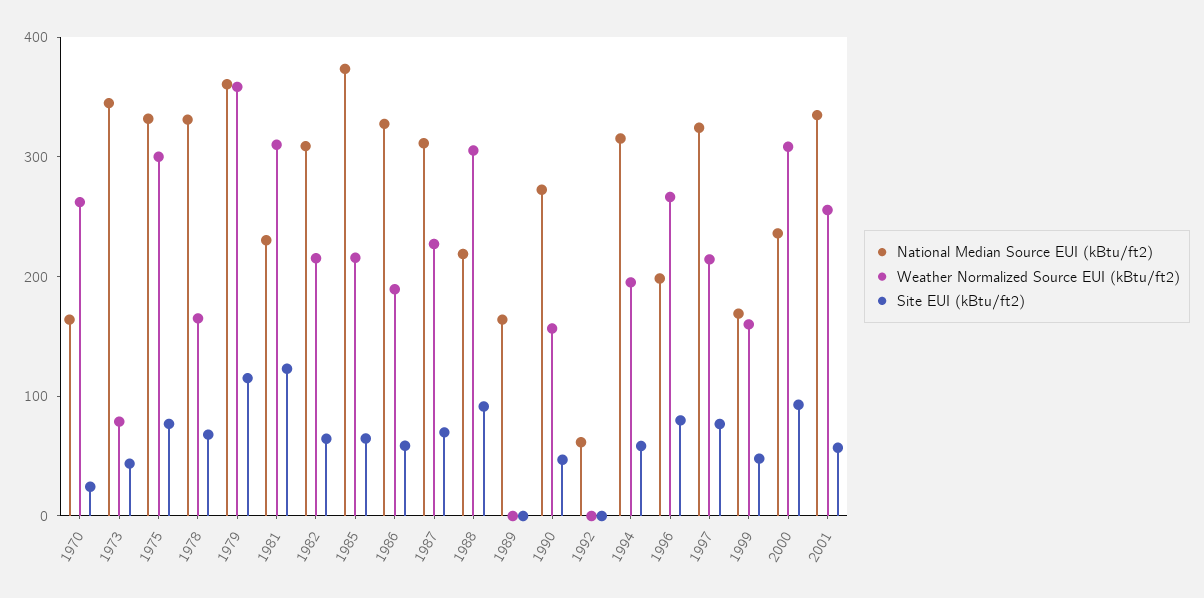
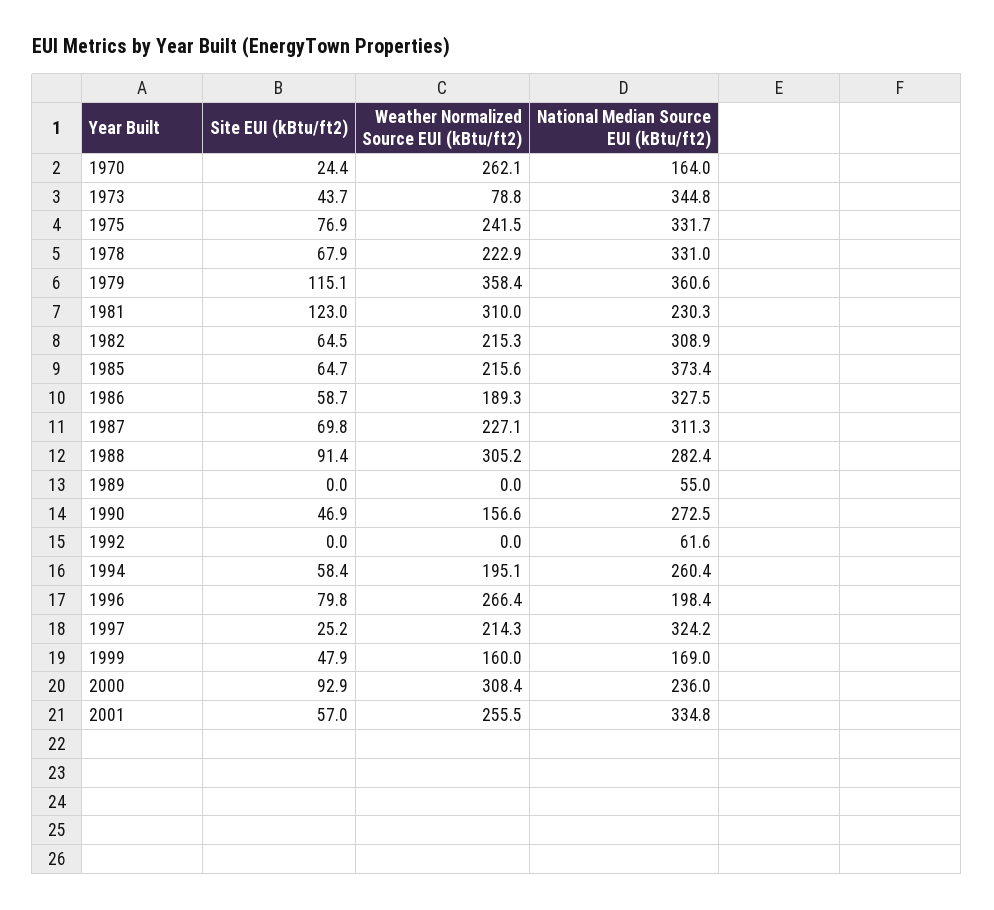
  {
    "National Median Source EUI (kBtu/ft2)": {
      "1970": 164,
      "1973": 344.8,
      "1975": 331.7,
      "1978": 331,
      "1979": 360.6,
      "1981": 230.3,
      "1982": 308.9,
      "1985": 373.4,
      "1986": 327.5,
      "1987": 311.3,
-     "1988": 220,
+     "1988": 282.4,
-     "1989": 160,
+     "1989": 55,
      "1990": 272.5,
      "1992": 61.6,
-     "1994": 320,
+     "1994": 260.4,
      "1996": 198.4,
      "1997": 324.2,
      "1999": 169,
      "2000": 236,
      "2001": 334.8
    },
    "Weather Normalized Source EUI (kBtu/ft2)": {
      "1970": 262.1,
      "1973": 78.8,
-     "1975": 300,
+     "1975": 241.5,
-     "1978": 160,
+     "1978": 222.9,
      "1979": 358.4,
      "1981": 310,
      "1982": 215.3,
      "1985": 215.6,
      "1986": 189.3,
      "1987": 227.1,
      "1988": 305.2,
      "1989": 0,
      "1990": 156.6,
      "1992": 0,
      "1994": 195.1,
      "1996": 266.4,
      "1997": 214.3,
      "1999": 160,
      "2000": 308.4,
      "2001": 255.5
    },
    "Site EUI (kBtu/ft2)": {
      "1970": 24.4,
      "1973": 43.7,
      "1975": 76.9,
      "1978": 67.9,
      "1979": 115.1,
      "1981": 123,
      "1982": 64.5,
      "1985": 64.7,
      "1986": 58.7,
      "1987": 69.8,
      "1988": 91.4,
      "1989": 0,
      "1990": 46.9,
      "1992": 0,
      "1994": 58.4,
      "1996": 79.8,
-     "1997": 80,
+     "1997": 25.2,
      "1999": 47.9,
      "2000": 92.9,
      "2001": 57
    }
  }

